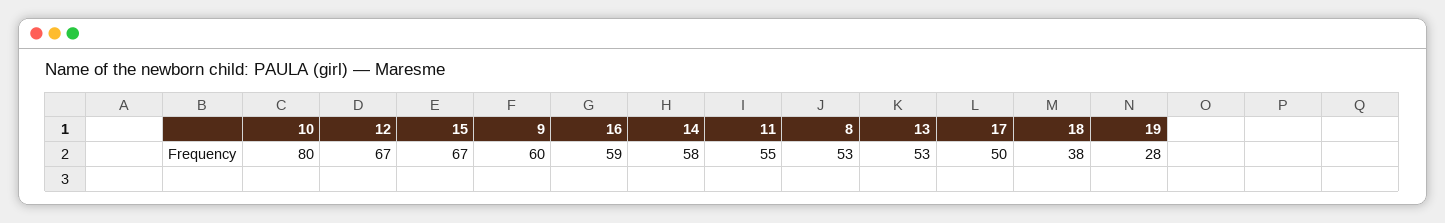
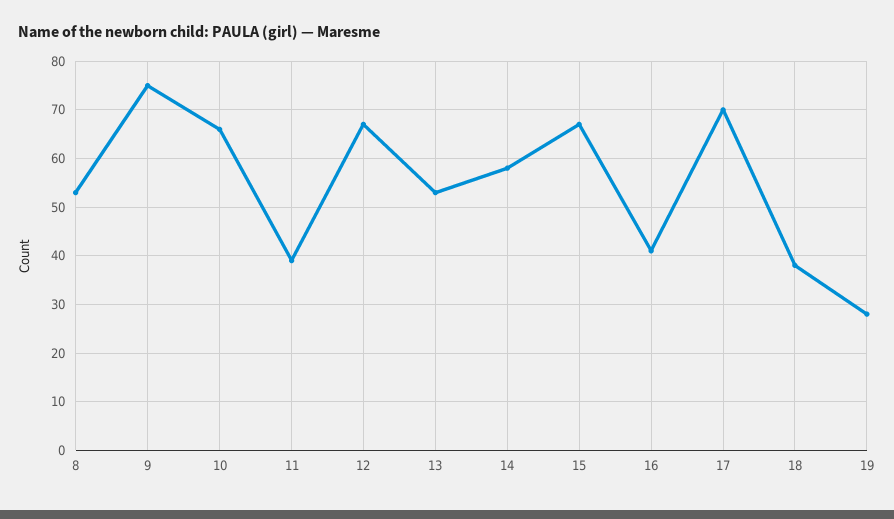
  {
-   "10": 80,
+   "10": 65,
    "12": 67,
    "15": 67,
-   "9": 60,
+   "9": 75,
-   "16": 59,
+   "16": 40,
    "14": 58,
-   "11": 55,
+   "11": 40,
    "8": 53,
    "13": 53,
-   "17": 50,
+   "17": 70,
    "18": 38,
    "19": 28
  }

